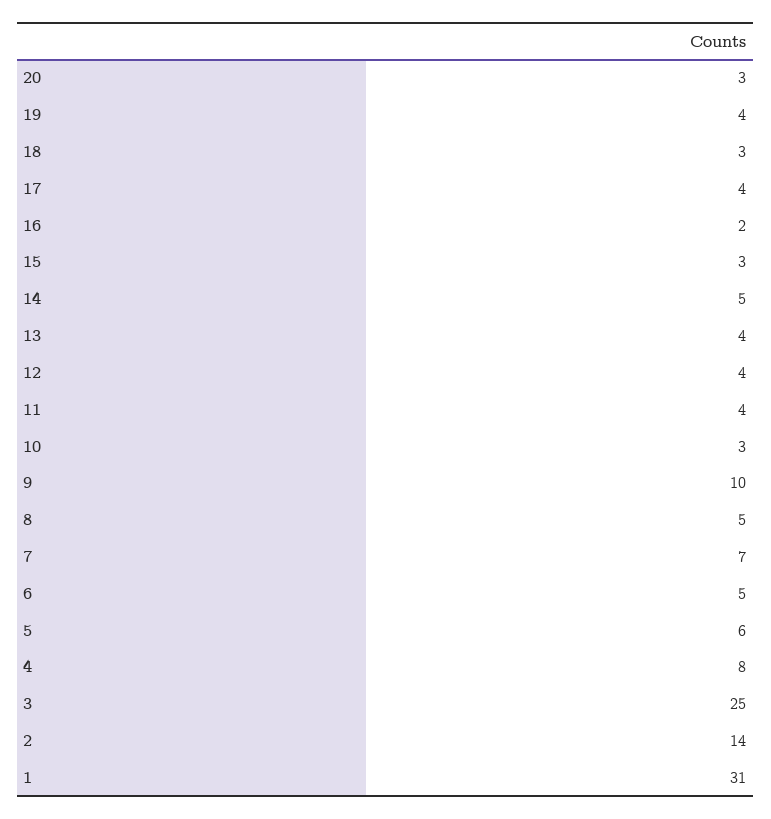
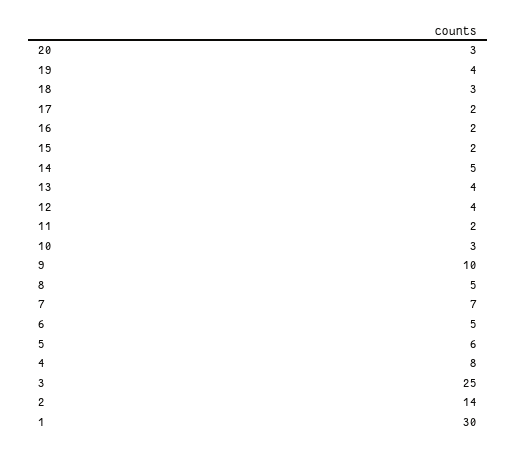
  {
    "20": 3,
    "19": 4,
    "18": 3,
-   "17": 4,
+   "17": 2,
    "16": 2,
-   "15": 3,
+   "15": 2,
    "14": 5,
    "13": 4,
    "12": 4,
-   "11": 4,
+   "11": 2,
    "10": 3,
    "9": 10,
    "8": 5,
    "7": 7,
    "6": 5,
    "5": 6,
    "4": 8,
    "3": 25,
    "2": 14,
-   "1": 31
+   "1": 30
  }

